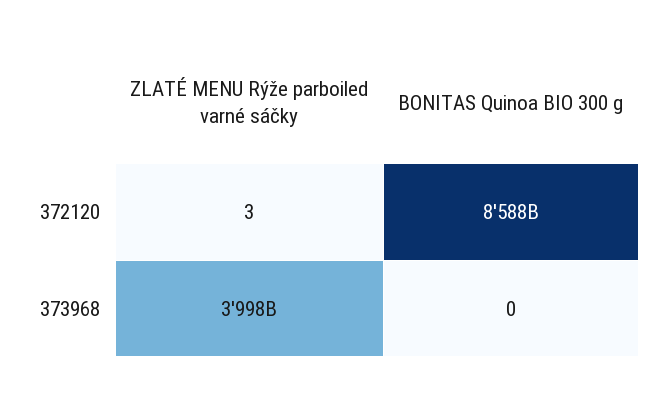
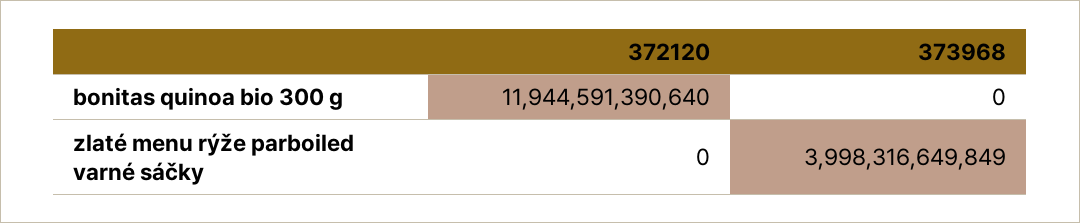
  {
    "ZLATÉ MENU Rýže parboiled varné sáčky": {
-     "372120": 3,
+     "372120": 0,
      "373968": 3998316649849
    },
    "BONITAS Quinoa BIO 300 g": {
-     "372120": 8588000000000,
+     "372120": 11944591390640,
      "373968": 0
    }
  }

